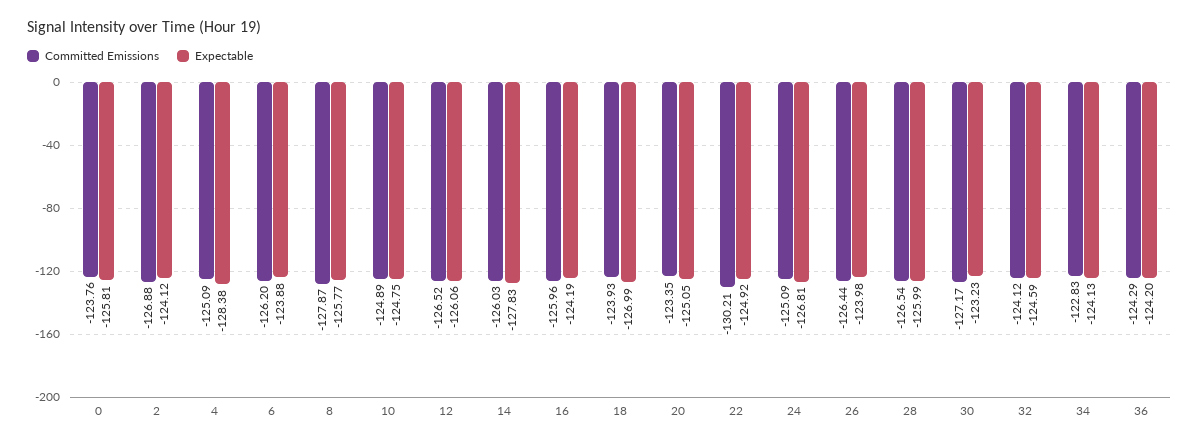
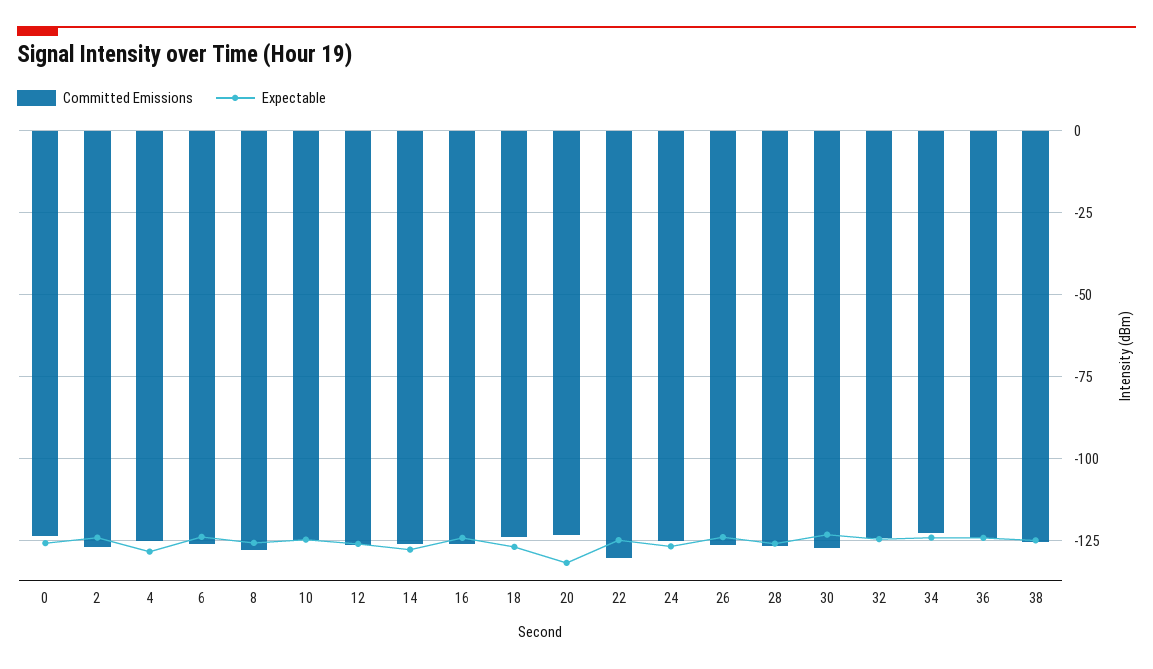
  {
    "Committed Emissions": {
      "0": -123.76,
      "2": -126.88,
      "4": -125.09,
      "6": -126.2,
      "8": -127.87,
      "10": -124.89,
      "12": -126.52,
      "14": -126.03,
      "16": -125.96,
      "18": -123.93,
      "20": -123.35,
      "22": -130.21,
      "24": -125.09,
      "26": -126.44,
      "28": -126.54,
      "30": -127.17,
      "32": -124.12,
      "34": -122.83,
-     "36": -124.29
+     "36": -124.29,
+     "38": -125
    },
    "Expectable": {
      "0": -125.81,
      "2": -124.12,
      "4": -128.38,
      "6": -123.88,
      "8": -125.77,
      "10": -124.75,
      "12": -126.06,
      "14": -127.83,
      "16": -124.19,
      "18": -126.99,
-     "20": -125.05,
+     "20": -132.5,
      "22": -124.92,
      "24": -126.81,
      "26": -123.98,
      "28": -125.99,
      "30": -123.23,
      "32": -124.59,
      "34": -124.13,
-     "36": -124.2
+     "36": -124.2,
+     "38": -125
    }
  }

